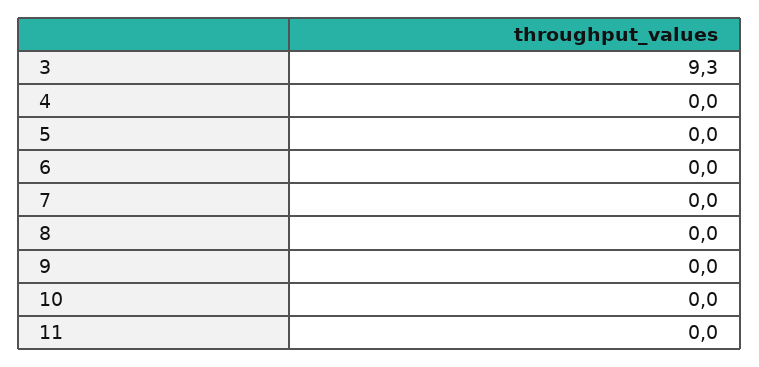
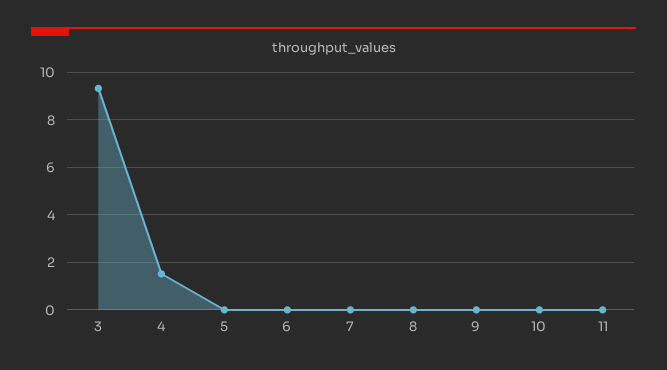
  {
    "3": 9.3,
-   "4": 0,
+   "4": 1.5,
    "5": 0,
    "6": 0,
    "7": 0,
    "8": 0,
    "9": 0,
    "10": 0,
    "11": 0
  }

